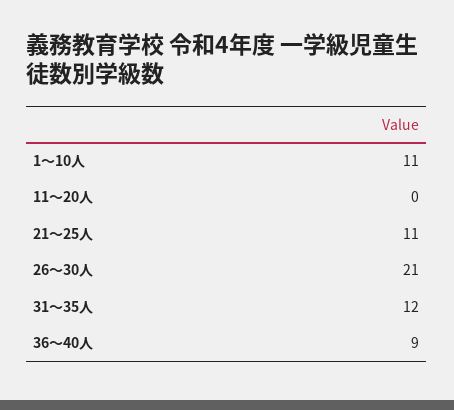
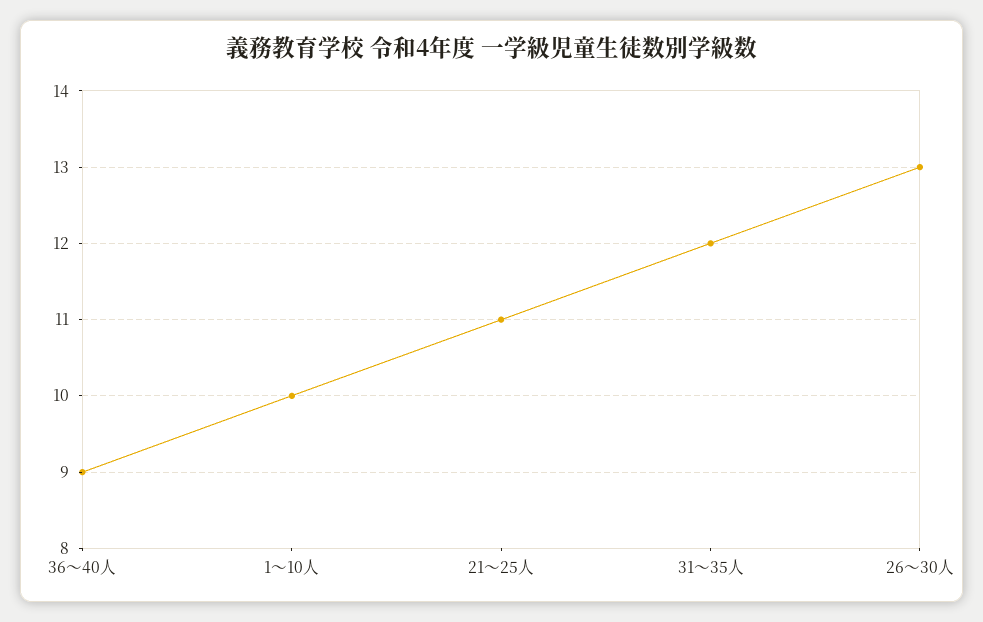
  {
-   "1～10人": 11,
+   "1～10人": 10,
-   "11～20人": 0,
    "21～25人": 11,
-   "26～30人": 21,
+   "26～30人": 13,
    "31～35人": 12,
    "36～40人": 9
  }

